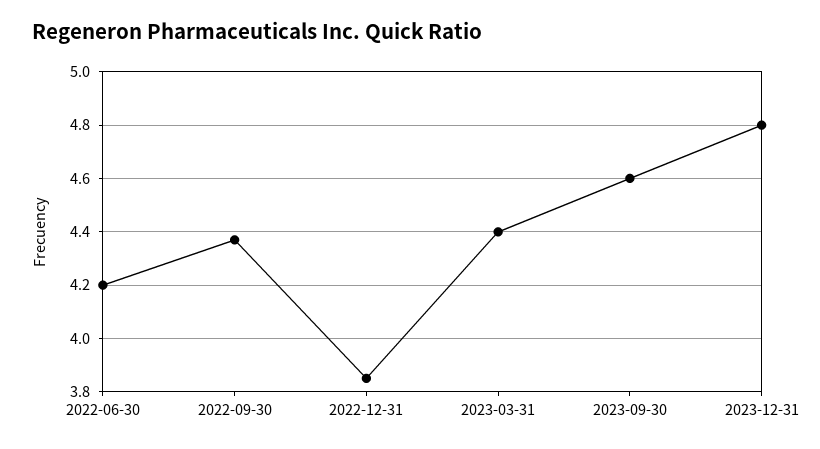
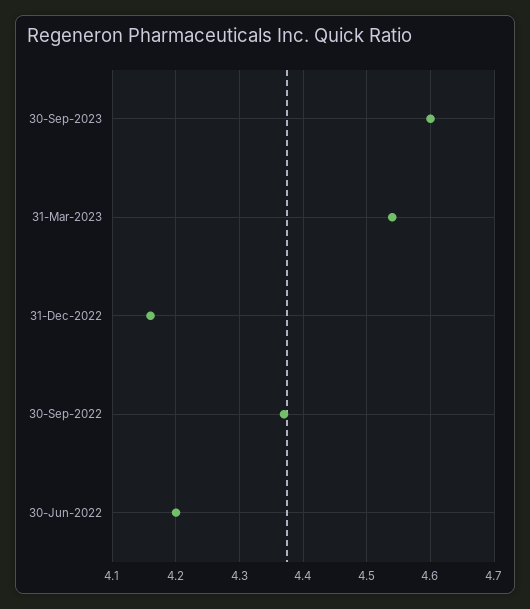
  {
    "2022-06-30": 4.2,
    "2022-09-30": 4.37,
-   "2022-12-31": 3.85,
+   "2022-12-31": 4.16,
-   "2023-03-31": 4.4,
+   "2023-03-31": 4.54,
-   "2023-09-30": 4.6,
+   "2023-09-30": 4.6
-   "2023-12-31": 4.8
  }

